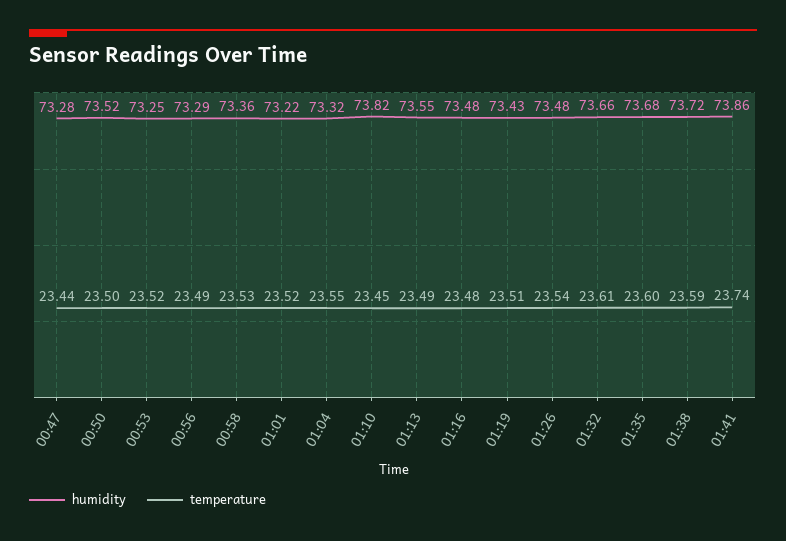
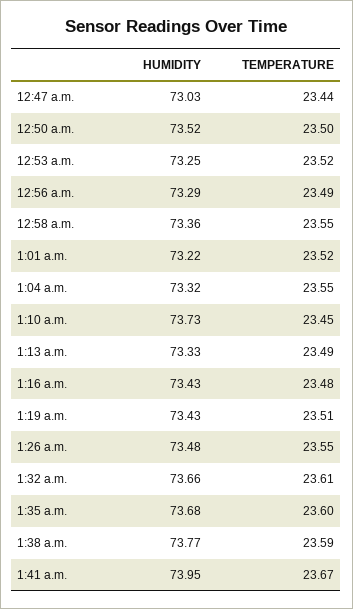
  {
    "humidity": {
-     "00:47": 73.28,
+     "00:47": 73.03,
      "00:50": 73.52,
      "00:53": 73.25,
      "00:56": 73.29,
      "00:58": 73.36,
      "01:01": 73.22,
      "01:04": 73.32,
-     "01:10": 73.82,
+     "01:10": 73.73,
-     "01:13": 73.55,
+     "01:13": 73.33,
-     "01:16": 73.48,
+     "01:16": 73.43,
      "01:19": 73.43,
      "01:26": 73.48,
      "01:32": 73.66,
      "01:35": 73.68,
-     "01:38": 73.72,
+     "01:38": 73.77,
-     "01:41": 73.86
+     "01:41": 73.95
    },
    "temperature": {
      "00:47": 23.44,
      "00:50": 23.5,
      "00:53": 23.52,
      "00:56": 23.49,
-     "00:58": 23.53,
+     "00:58": 23.55,
      "01:01": 23.52,
      "01:04": 23.55,
      "01:10": 23.45,
      "01:13": 23.49,
      "01:16": 23.48,
      "01:19": 23.51,
-     "01:26": 23.54,
+     "01:26": 23.55,
      "01:32": 23.61,
      "01:35": 23.6,
      "01:38": 23.59,
-     "01:41": 23.74
+     "01:41": 23.67
    }
  }

